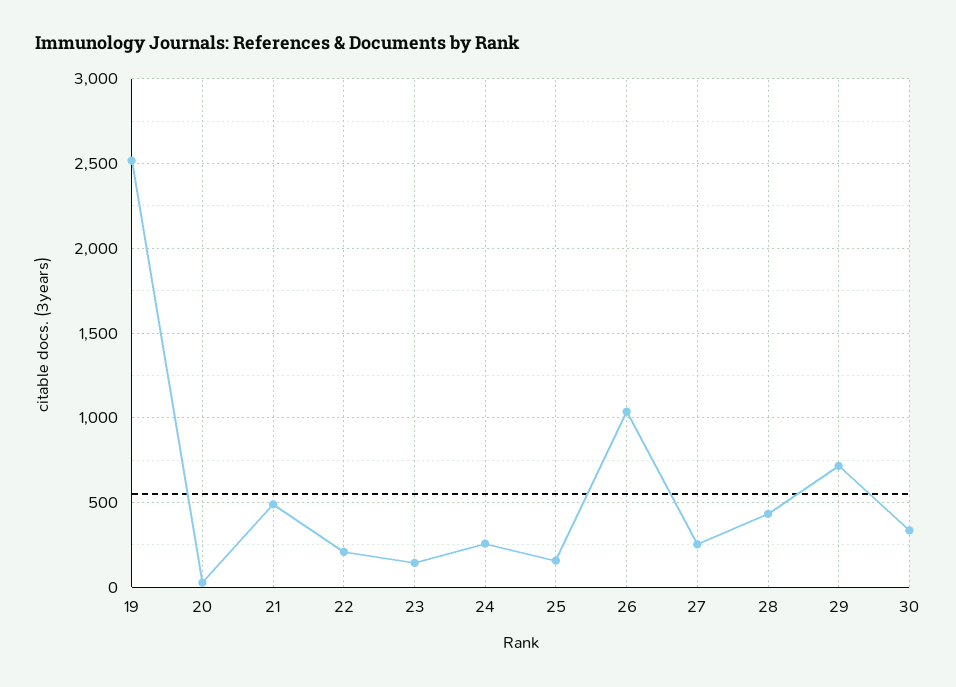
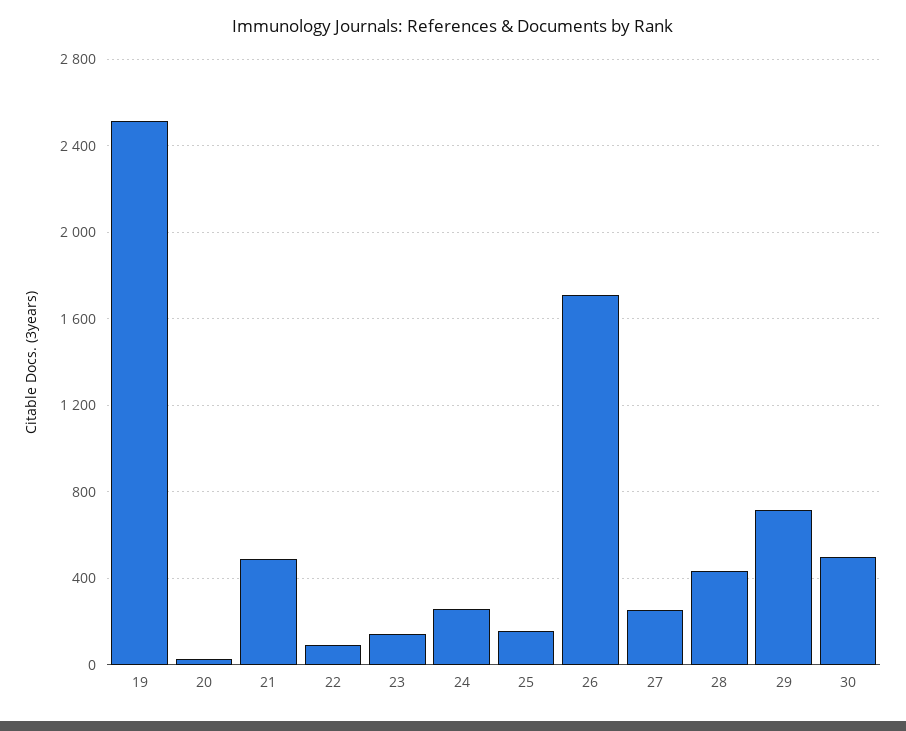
  {
    "19": 2500,
    "20": 50,
    "21": 500,
-   "22": 200,
+   "22": 100,
    "23": 150,
    "24": 250,
    "25": 150,
-   "26": 1050,
+   "26": 1700,
    "27": 250,
    "28": 450,
    "29": 700,
-   "30": 350
+   "30": 500
  }

